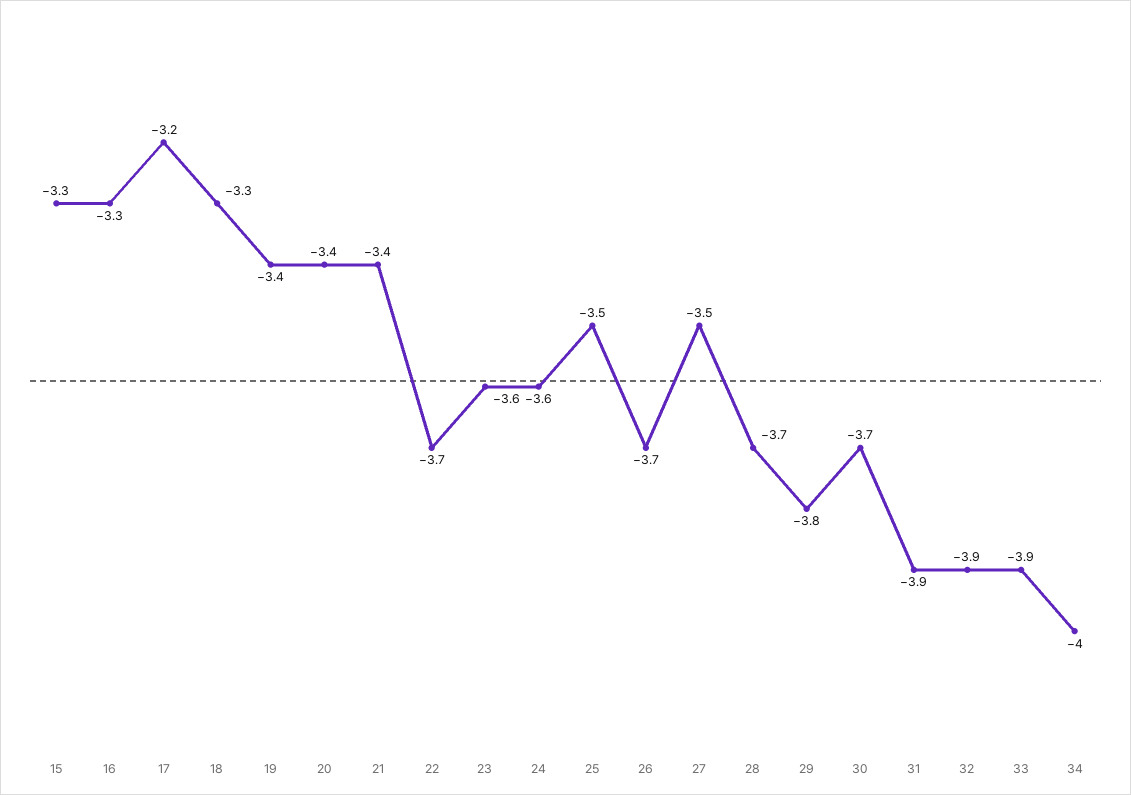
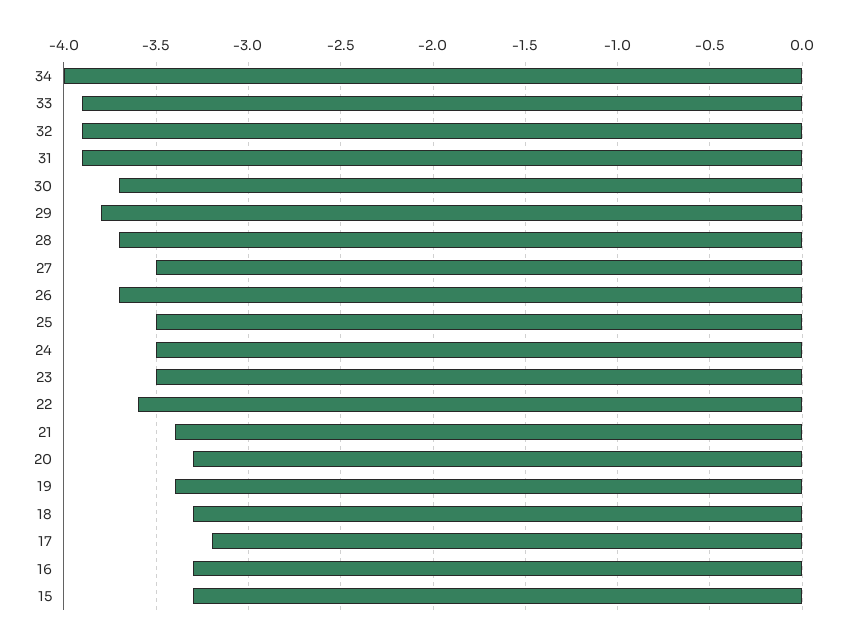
  {
    "15": -3.3,
    "16": -3.3,
    "17": -3.2,
    "18": -3.3,
    "19": -3.4,
-   "20": -3.4,
+   "20": -3.3,
    "21": -3.4,
-   "22": -3.7,
+   "22": -3.6,
-   "23": -3.6,
+   "23": -3.5,
-   "24": -3.6,
+   "24": -3.5,
    "25": -3.5,
    "26": -3.7,
    "27": -3.5,
    "28": -3.7,
    "29": -3.8,
    "30": -3.7,
    "31": -3.9,
    "32": -3.9,
    "33": -3.9,
    "34": -4
  }

